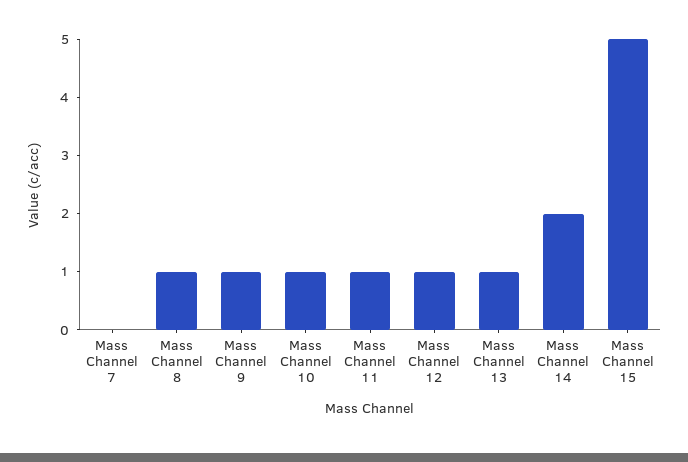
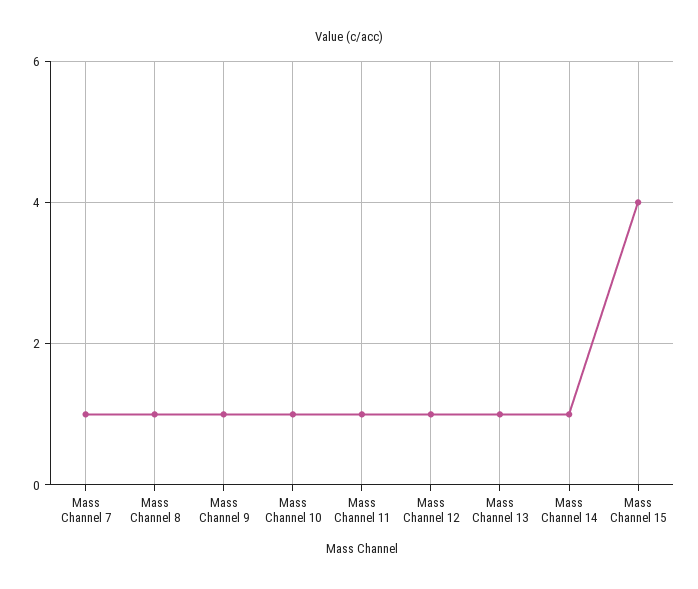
  {
-   "Mass Channel 7": 0,
+   "Mass Channel 7": 1,
    "Mass Channel 8": 1,
    "Mass Channel 9": 1,
    "Mass Channel 10": 1,
    "Mass Channel 11": 1,
    "Mass Channel 12": 1,
    "Mass Channel 13": 1,
-   "Mass Channel 14": 2,
+   "Mass Channel 14": 1,
-   "Mass Channel 15": 5
+   "Mass Channel 15": 4
  }

